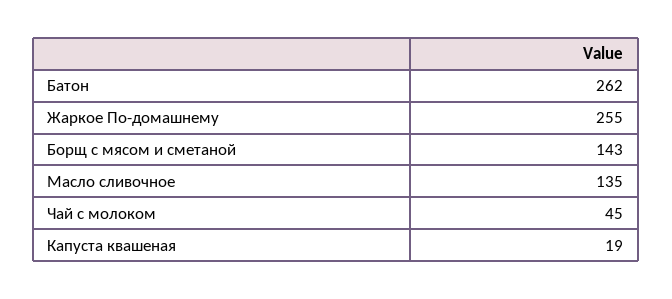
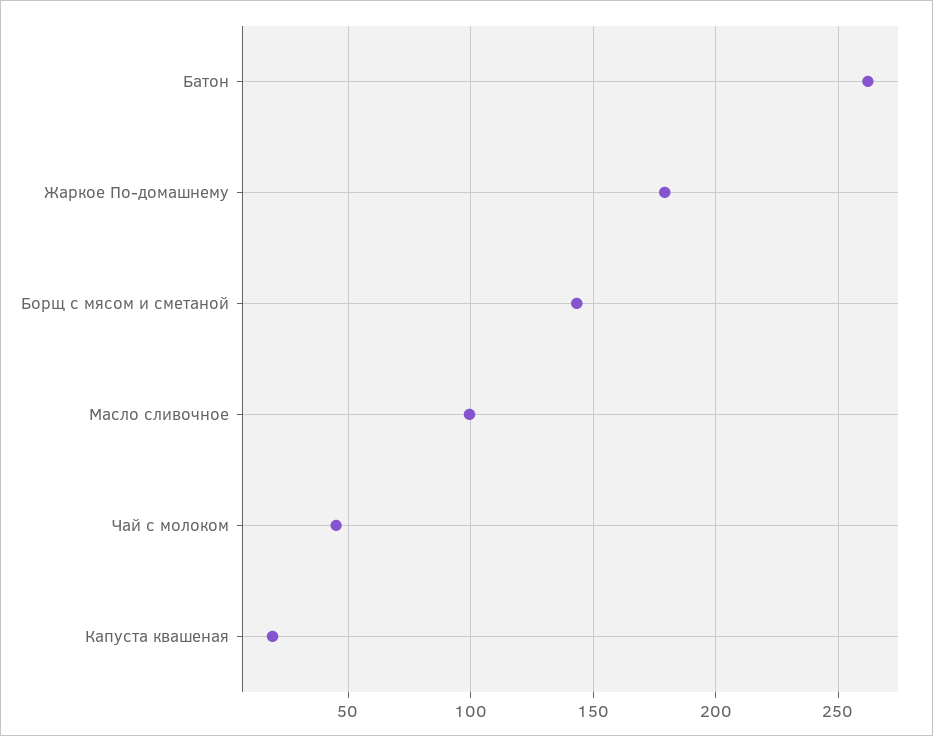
  {
    "Батон": 262,
-   "Жаркое По-домашнему": 255,
+   "Жаркое По-домашнему": 180,
    "Борщ с мясом и сметаной": 143,
-   "Масло сливочное": 135,
+   "Масло сливочное": 100,
    "Чай с молоком": 45,
    "Капуста квашеная": 19
  }

